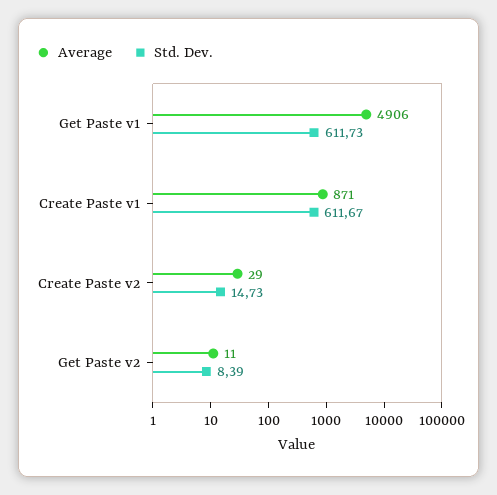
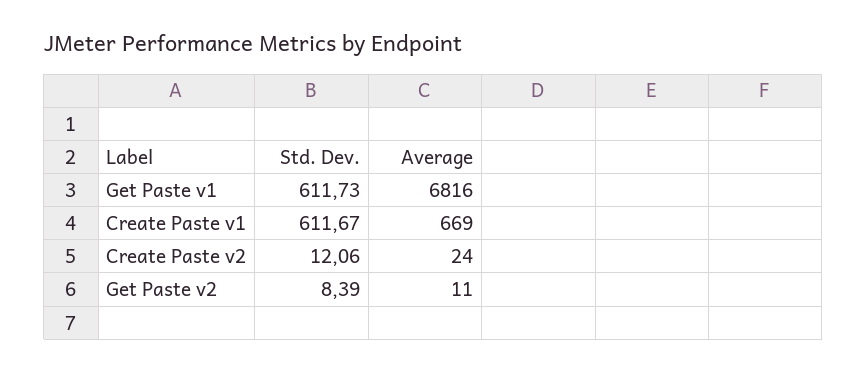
  {
    "Average": {
-     "Get Paste v1": 4906,
+     "Get Paste v1": 6816,
-     "Create Paste v1": 871,
+     "Create Paste v1": 669,
-     "Create Paste v2": 29,
+     "Create Paste v2": 24,
      "Get Paste v2": 11
    },
    "Std. Dev.": {
      "Get Paste v1": 611.73,
      "Create Paste v1": 611.67,
-     "Create Paste v2": 14.73,
+     "Create Paste v2": 12.06,
      "Get Paste v2": 8.39
    }
  }

